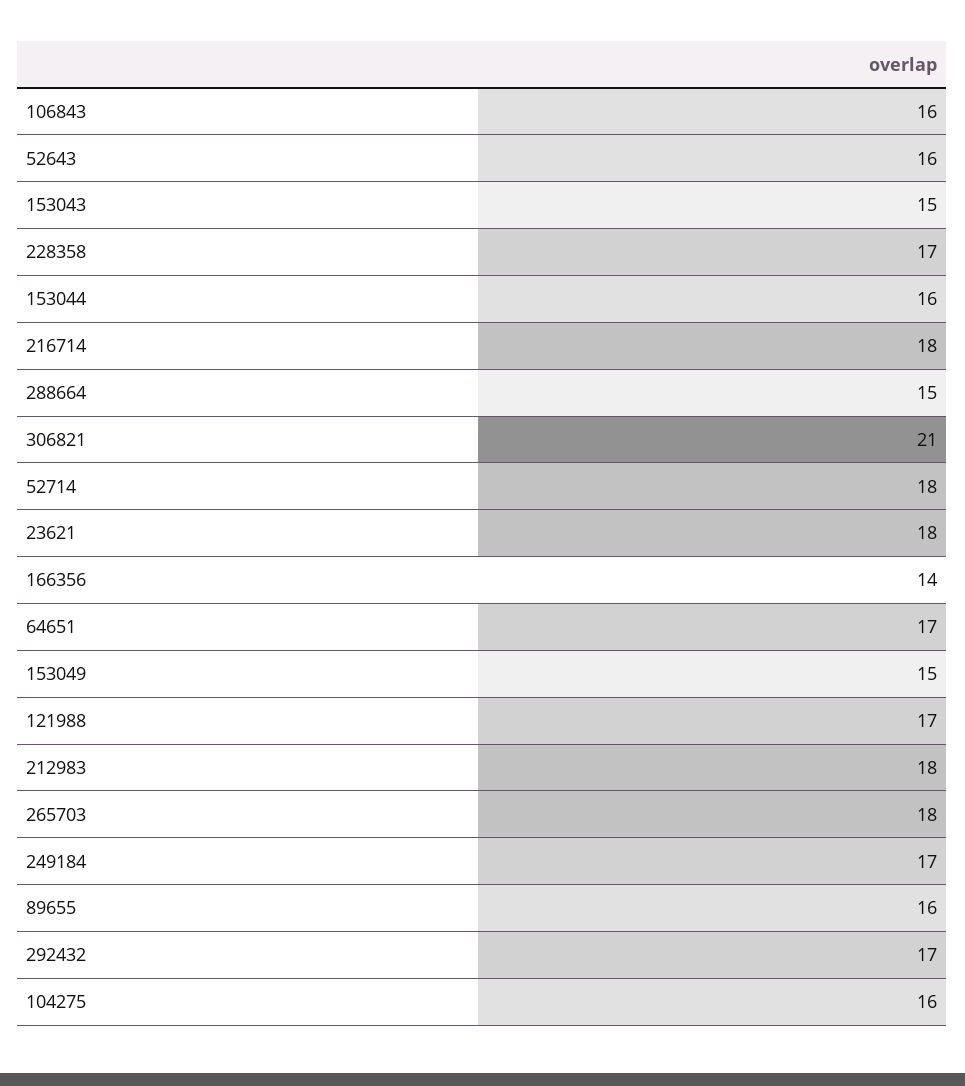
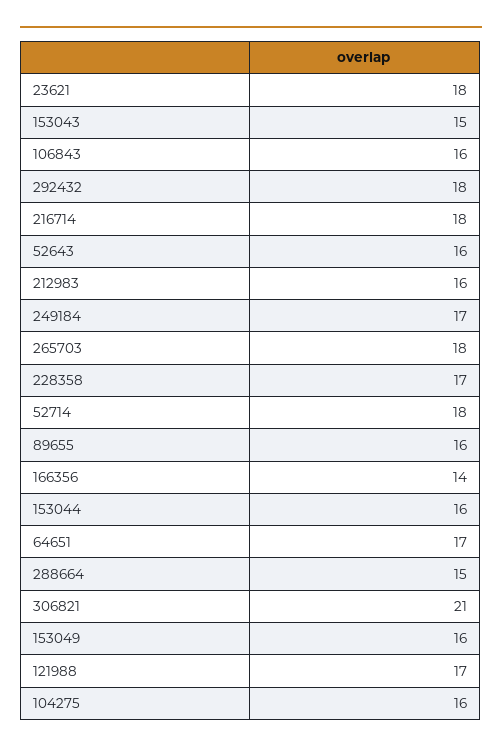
  {
    "106843": 16,
    "52643": 16,
    "153043": 15,
    "228358": 17,
    "153044": 16,
    "216714": 18,
    "288664": 15,
    "306821": 21,
    "52714": 18,
    "23621": 18,
    "166356": 14,
    "64651": 17,
-   "153049": 15,
+   "153049": 16,
    "121988": 17,
-   "212983": 18,
+   "212983": 16,
    "265703": 18,
    "249184": 17,
    "89655": 16,
-   "292432": 17,
+   "292432": 18,
    "104275": 16
  }

